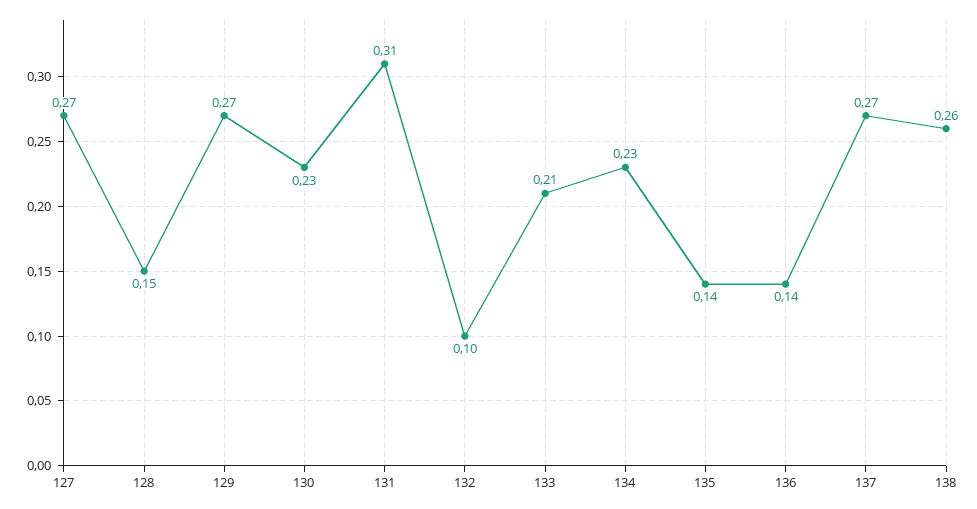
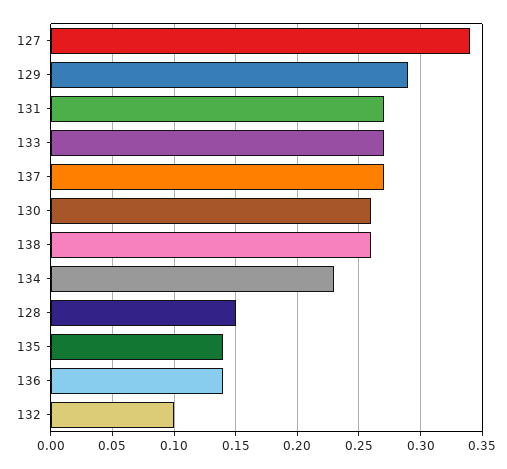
  {
-   "127": 0.27,
+   "127": 0.34,
    "128": 0.15,
-   "129": 0.27,
+   "129": 0.29,
-   "130": 0.23,
+   "130": 0.26,
-   "131": 0.31,
+   "131": 0.27,
    "132": 0.1,
-   "133": 0.21,
+   "133": 0.27,
    "134": 0.23,
    "135": 0.14,
    "136": 0.14,
    "137": 0.27,
    "138": 0.26
  }

